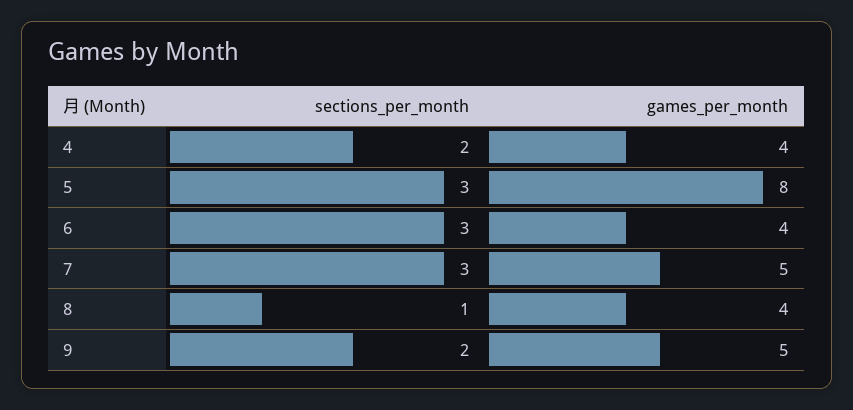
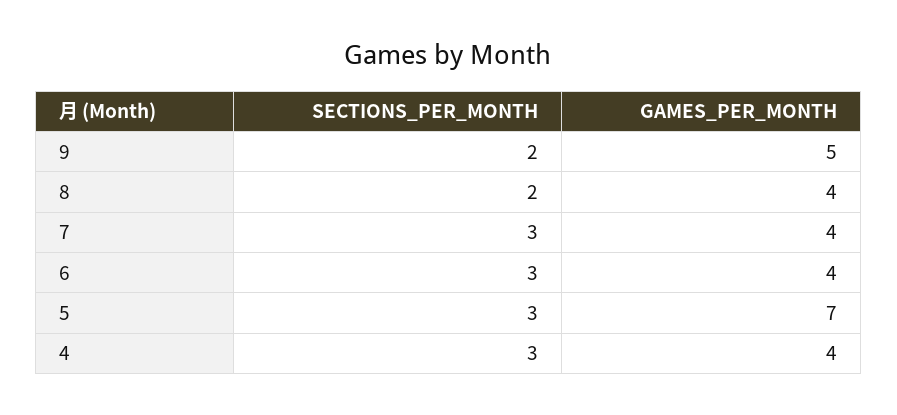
  {
    "sections_per_month": {
-     "4": 2,
+     "4": 3,
      "5": 3,
      "6": 3,
      "7": 3,
-     "8": 1,
+     "8": 2,
      "9": 2
    },
    "games_per_month": {
      "4": 4,
-     "5": 8,
+     "5": 7,
      "6": 4,
-     "7": 5,
+     "7": 4,
      "8": 4,
      "9": 5
    }
  }

